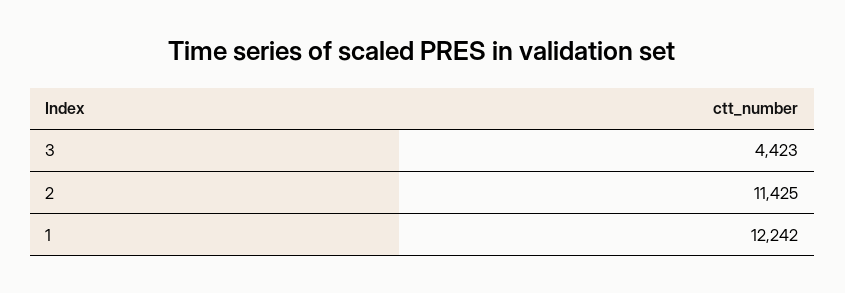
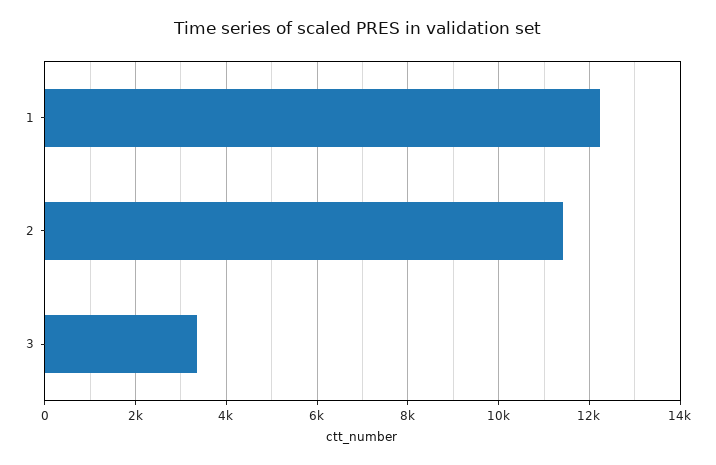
  {
-   "3": 4423,
+   "3": 3400,
    "2": 11425,
    "1": 12242
  }

